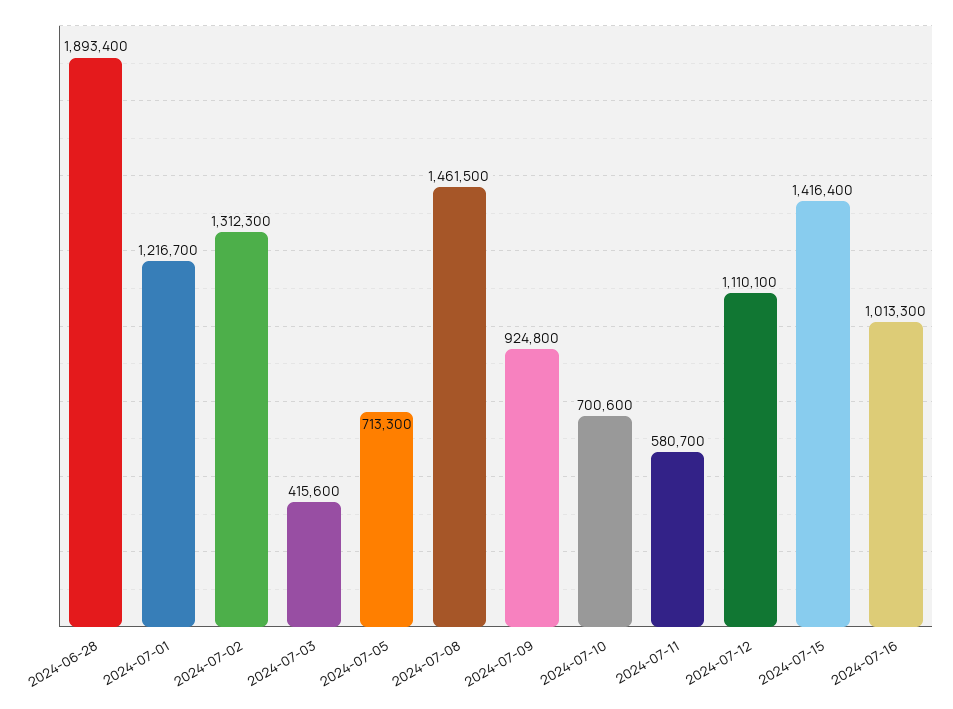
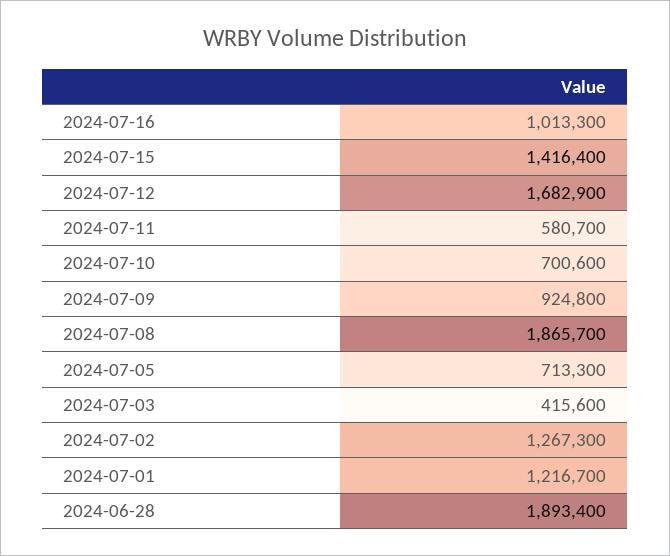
  {
    "2024-06-28": 1893400,
    "2024-07-01": 1216700,
-   "2024-07-02": 1312300,
+   "2024-07-02": 1267300,
    "2024-07-03": 415600,
    "2024-07-05": 713300,
-   "2024-07-08": 1461500,
+   "2024-07-08": 1865700,
    "2024-07-09": 924800,
    "2024-07-10": 700600,
    "2024-07-11": 580700,
-   "2024-07-12": 1110100,
+   "2024-07-12": 1682900,
    "2024-07-15": 1416400,
    "2024-07-16": 1013300
  }

